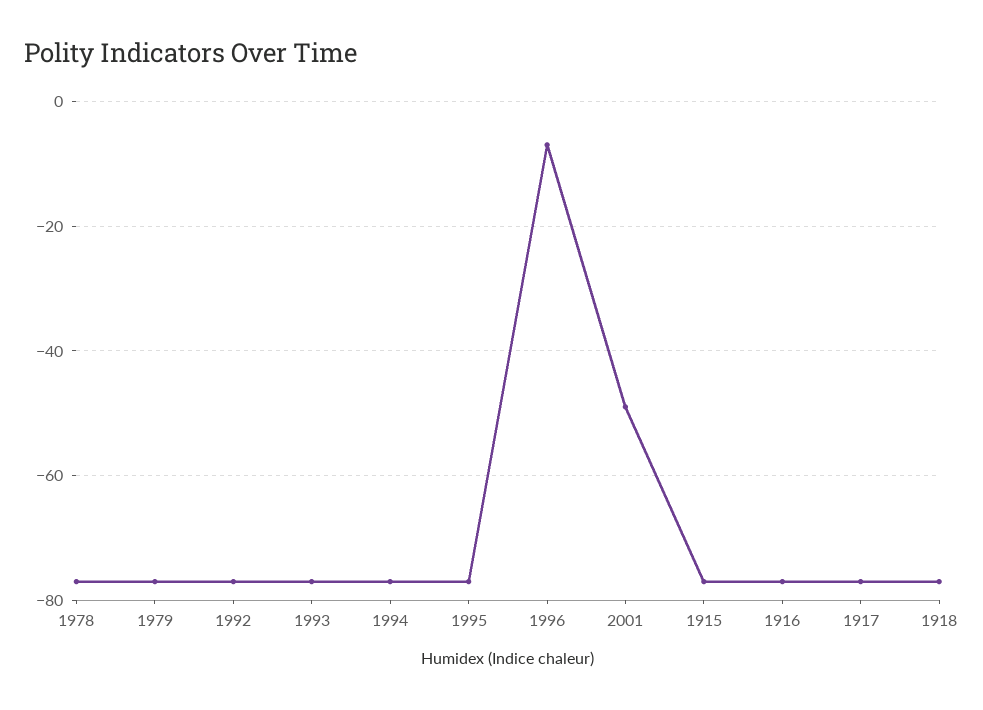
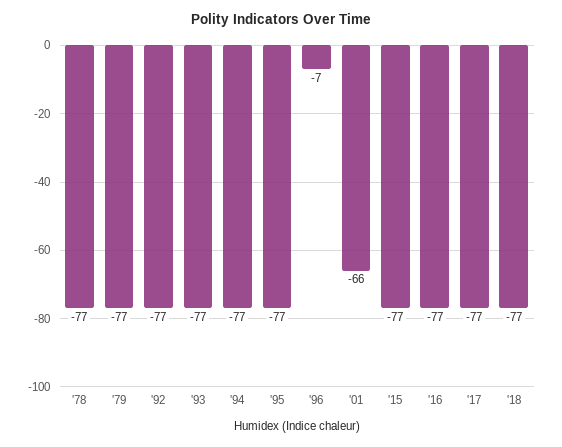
  {
    "1978": -77,
    "1979": -77,
    "1992": -77,
    "1993": -77,
    "1994": -77,
    "1995": -77,
    "1996": -7,
-   "2001": -50,
+   "2001": -66,
    "1915": -77,
    "1916": -77,
    "1917": -77,
    "1918": -77
  }

